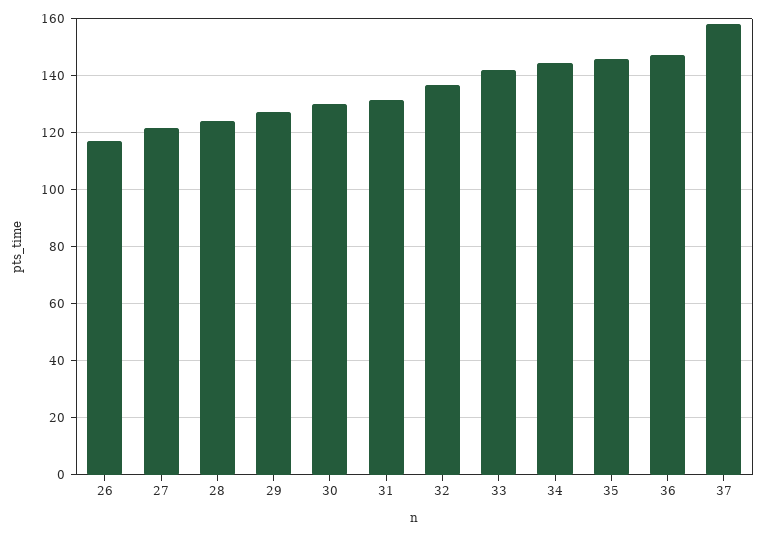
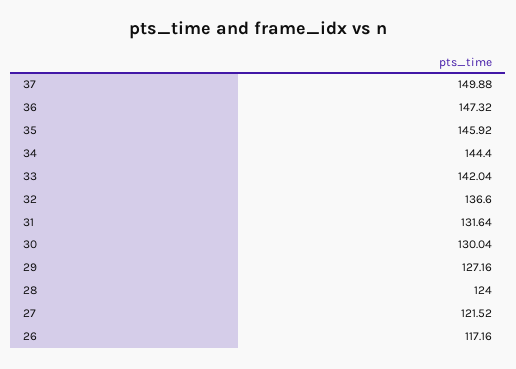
  {
    "26": 117.16,
    "27": 121.52,
    "28": 124,
    "29": 127.16,
    "30": 130.04,
    "31": 131.64,
    "32": 136.6,
    "33": 142.04,
    "34": 144.4,
    "35": 145.92,
    "36": 147.32,
-   "37": 157.5
+   "37": 149.88
  }

